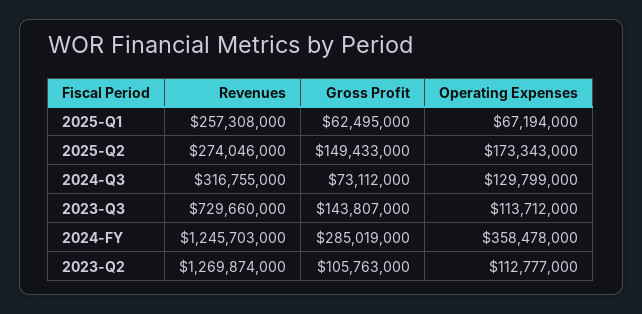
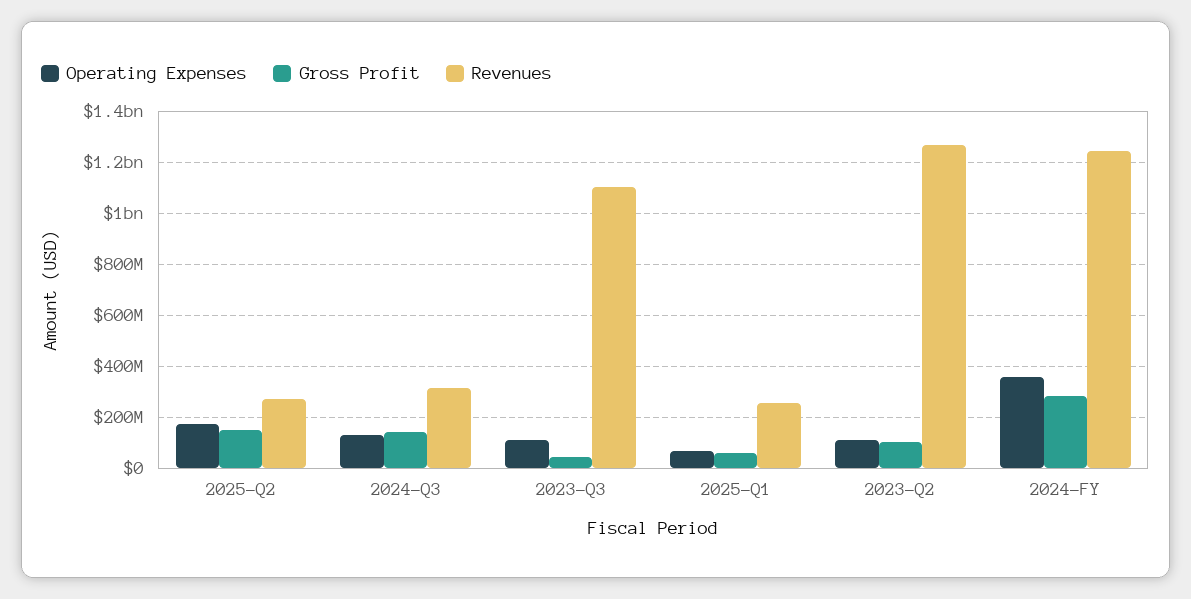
  {
    "Revenues": {
      "2025-Q1": 257308000,
      "2025-Q2": 274046000,
      "2024-Q3": 316755000,
-     "2023-Q3": 729660000,
+     "2023-Q3": 1100000000,
      "2024-FY": 1245703000,
      "2023-Q2": 1269874000
    },
    "Gross Profit": {
      "2025-Q1": 62495000,
      "2025-Q2": 149433000,
-     "2024-Q3": 73112000,
+     "2024-Q3": 150000000,
-     "2023-Q3": 143807000,
+     "2023-Q3": 50000000,
      "2024-FY": 285019000,
      "2023-Q2": 105763000
    },
    "Operating Expenses": {
      "2025-Q1": 67194000,
      "2025-Q2": 173343000,
      "2024-Q3": 129799000,
      "2023-Q3": 113712000,
      "2024-FY": 358478000,
      "2023-Q2": 112777000
    }
  }

